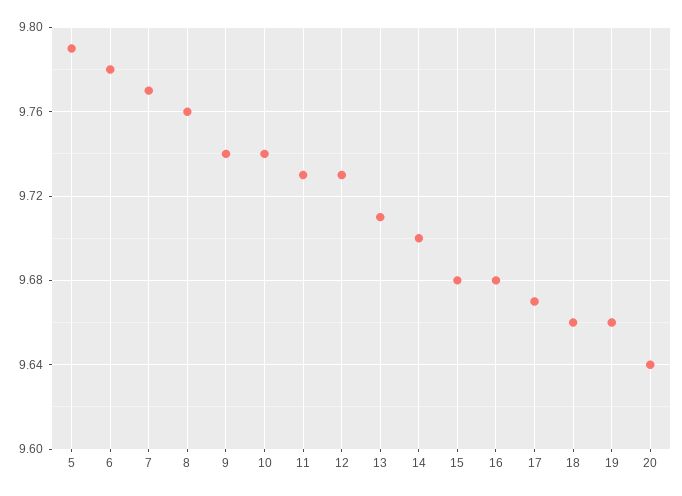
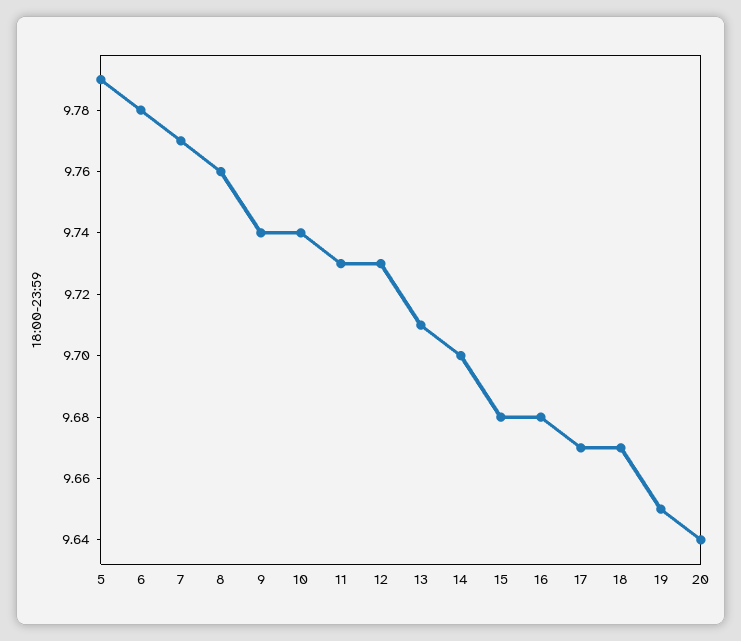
  {
    "5": 9.79,
    "6": 9.78,
    "7": 9.77,
    "8": 9.76,
    "9": 9.74,
    "10": 9.74,
    "11": 9.73,
    "12": 9.73,
    "13": 9.71,
    "14": 9.7,
    "15": 9.68,
    "16": 9.68,
    "17": 9.67,
-   "18": 9.66,
+   "18": 9.67,
-   "19": 9.66,
+   "19": 9.65,
    "20": 9.64
  }

